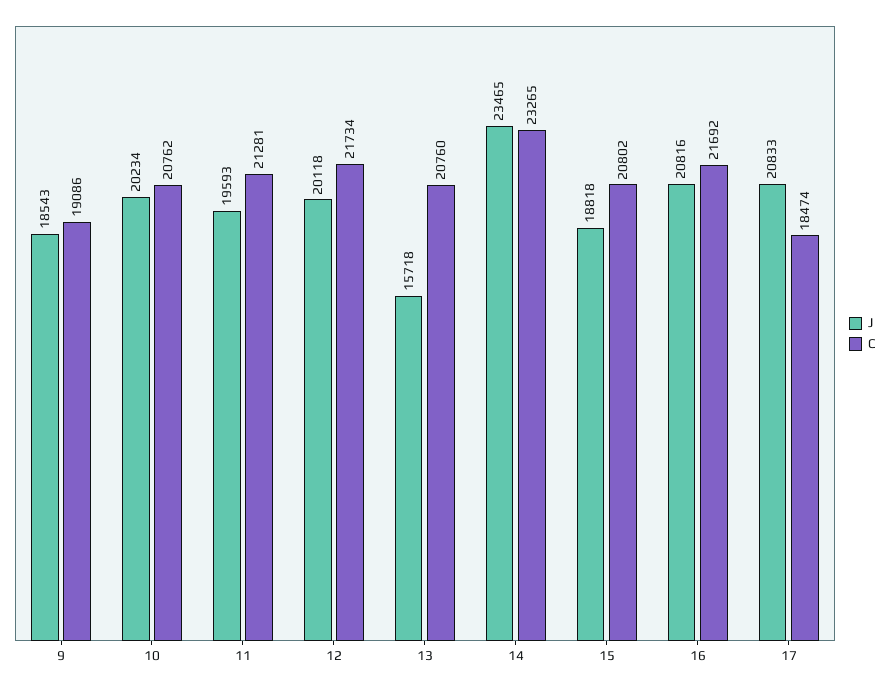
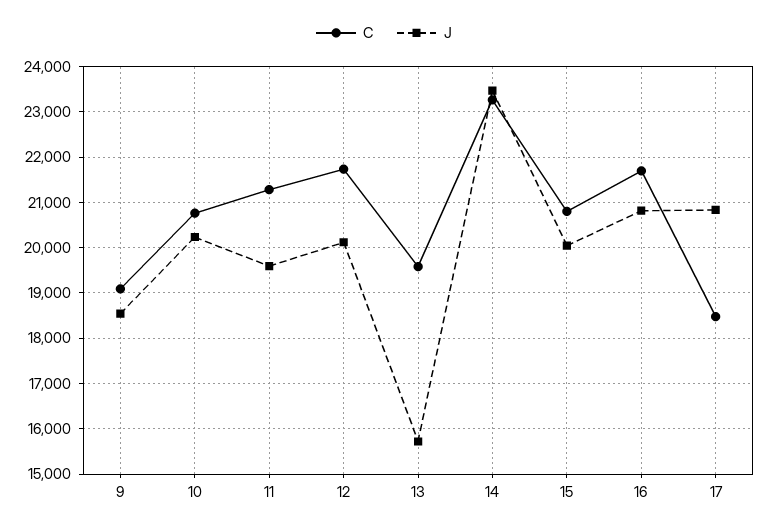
  {
    "J": {
      "9": 18543,
      "10": 20234,
      "11": 19593,
      "12": 20118,
      "13": 15718,
      "14": 23465,
-     "15": 18818,
+     "15": 20000,
      "16": 20816,
      "17": 20833
    },
    "C": {
      "9": 19086,
      "10": 20762,
      "11": 21281,
      "12": 21734,
-     "13": 20760,
+     "13": 19600,
      "14": 23265,
      "15": 20802,
      "16": 21692,
      "17": 18474
    }
  }

